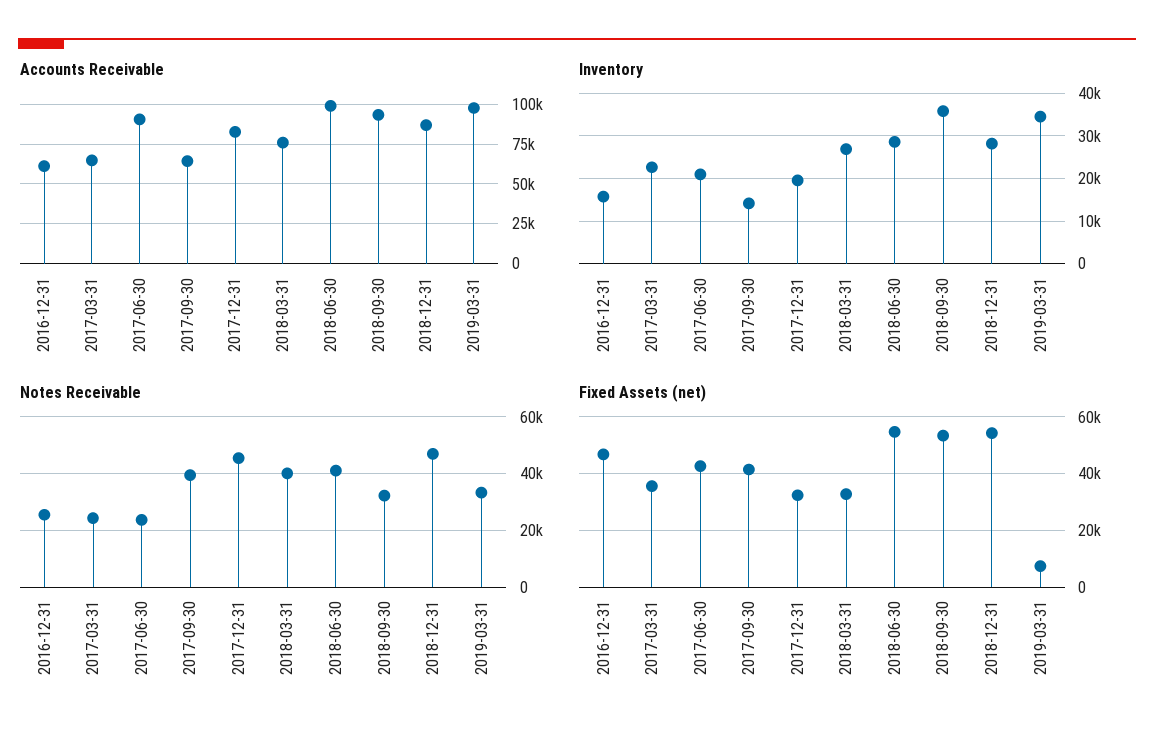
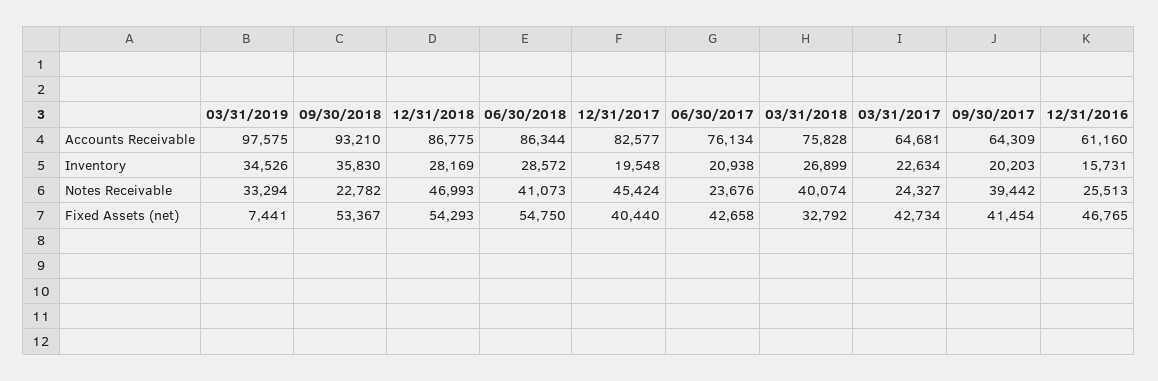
  {
    "Accounts Receivable": {
      "2016-12-31": 61160,
      "2017-03-31": 64681,
-     "2017-06-30": 90000,
+     "2017-06-30": 76134,
      "2017-09-30": 64309,
      "2017-12-31": 82577,
      "2018-03-31": 75828,
-     "2018-06-30": 100000,
+     "2018-06-30": 86344,
      "2018-09-30": 93210,
      "2018-12-31": 86775,
      "2019-03-31": 97575
    },
    "Inventory": {
      "2016-12-31": 15731,
      "2017-03-31": 22634,
      "2017-06-30": 20938,
-     "2017-09-30": 14000,
+     "2017-09-30": 20203,
      "2017-12-31": 19548,
      "2018-03-31": 26899,
      "2018-06-30": 28572,
      "2018-09-30": 35830,
      "2018-12-31": 28169,
      "2019-03-31": 34526
    },
    "Notes Receivable": {
      "2016-12-31": 25513,
      "2017-03-31": 24327,
      "2017-06-30": 23676,
      "2017-09-30": 39442,
      "2017-12-31": 45424,
      "2018-03-31": 40074,
      "2018-06-30": 41073,
-     "2018-09-30": 32500,
+     "2018-09-30": 22782,
      "2018-12-31": 46993,
      "2019-03-31": 33294
    },
    "Fixed Assets (net)": {
      "2016-12-31": 46765,
-     "2017-03-31": 35000,
+     "2017-03-31": 42734,
      "2017-06-30": 42658,
      "2017-09-30": 41454,
-     "2017-12-31": 32500,
+     "2017-12-31": 40440,
      "2018-03-31": 32792,
      "2018-06-30": 54750,
      "2018-09-30": 53367,
      "2018-12-31": 54293,
      "2019-03-31": 7441
    }
  }

